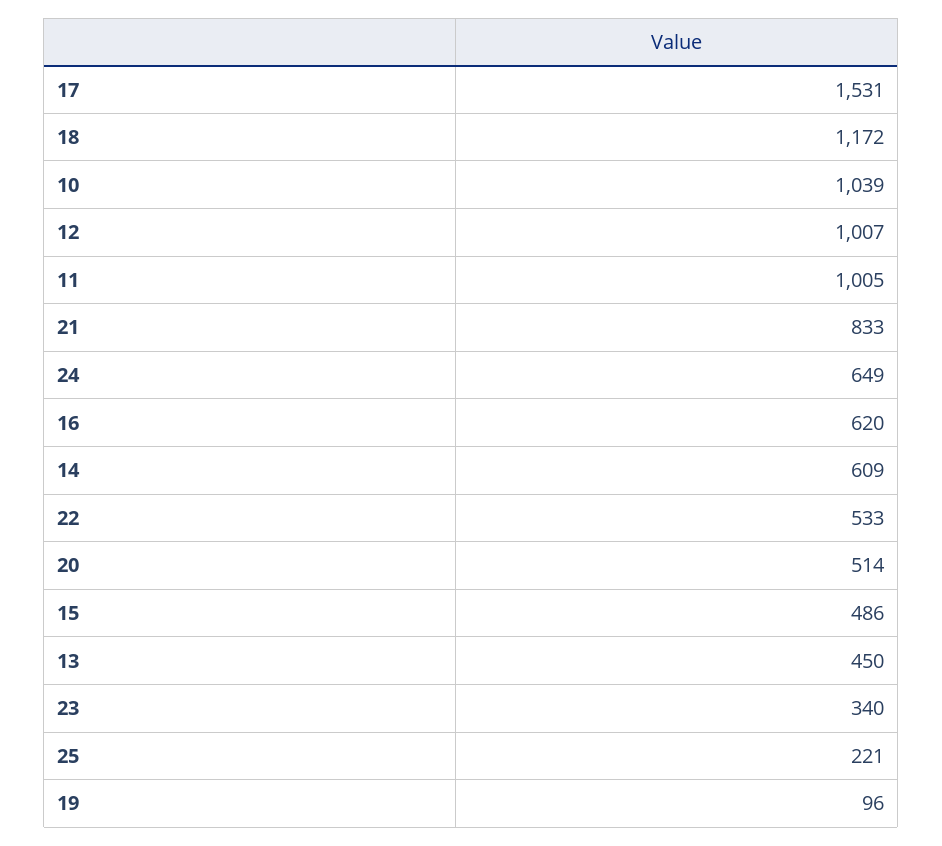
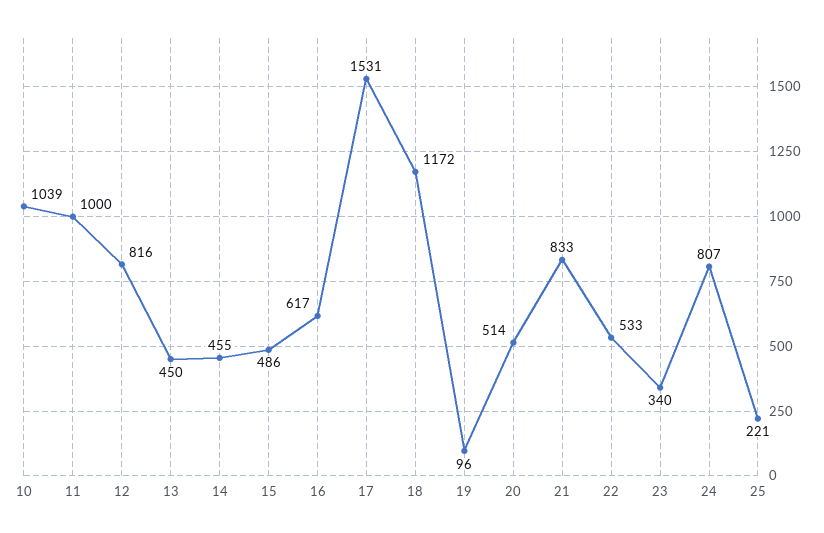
  {
    "17": 1531,
    "18": 1172,
    "10": 1039,
-   "12": 1007,
+   "12": 816,
-   "11": 1005,
+   "11": 1000,
    "21": 833,
-   "24": 649,
+   "24": 807,
-   "16": 620,
+   "16": 617,
-   "14": 609,
+   "14": 455,
    "22": 533,
    "20": 514,
    "15": 486,
    "13": 450,
    "23": 340,
    "25": 221,
    "19": 96
  }

